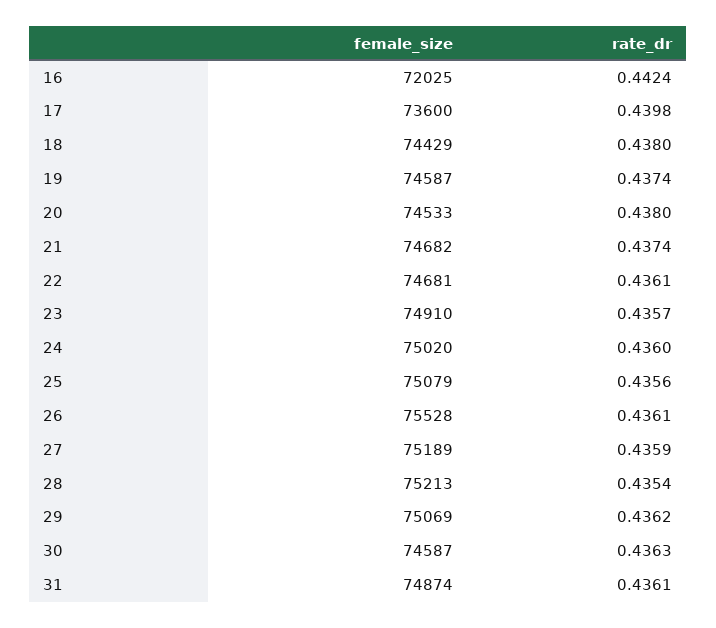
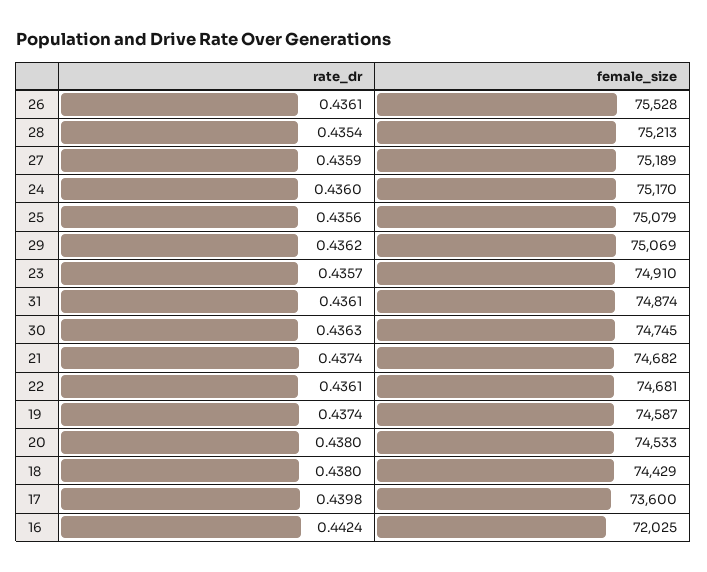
  {
    "female_size": {
      "16": 72025,
      "17": 73600,
      "18": 74429,
      "19": 74587,
      "20": 74533,
      "21": 74682,
      "22": 74681,
      "23": 74910,
-     "24": 75020,
+     "24": 75170,
      "25": 75079,
      "26": 75528,
      "27": 75189,
      "28": 75213,
      "29": 75069,
-     "30": 74587,
+     "30": 74745,
      "31": 74874
    },
    "rate_dr": {
      "16": 0.4424,
      "17": 0.4398,
      "18": 0.438,
      "19": 0.4374,
      "20": 0.438,
      "21": 0.4374,
      "22": 0.4361,
      "23": 0.4357,
      "24": 0.436,
      "25": 0.4356,
      "26": 0.4361,
      "27": 0.4359,
      "28": 0.4354,
      "29": 0.4362,
      "30": 0.4363,
      "31": 0.4361
    }
  }

